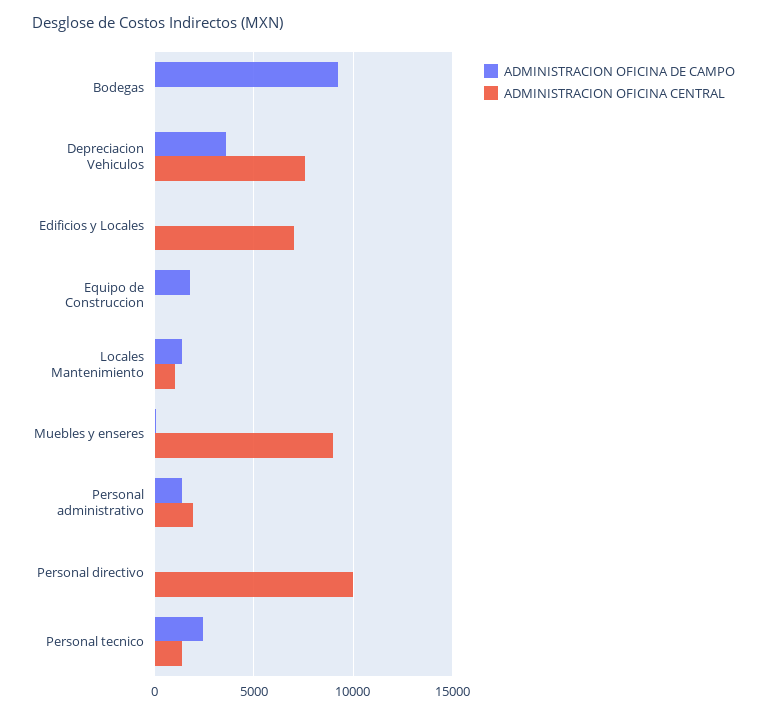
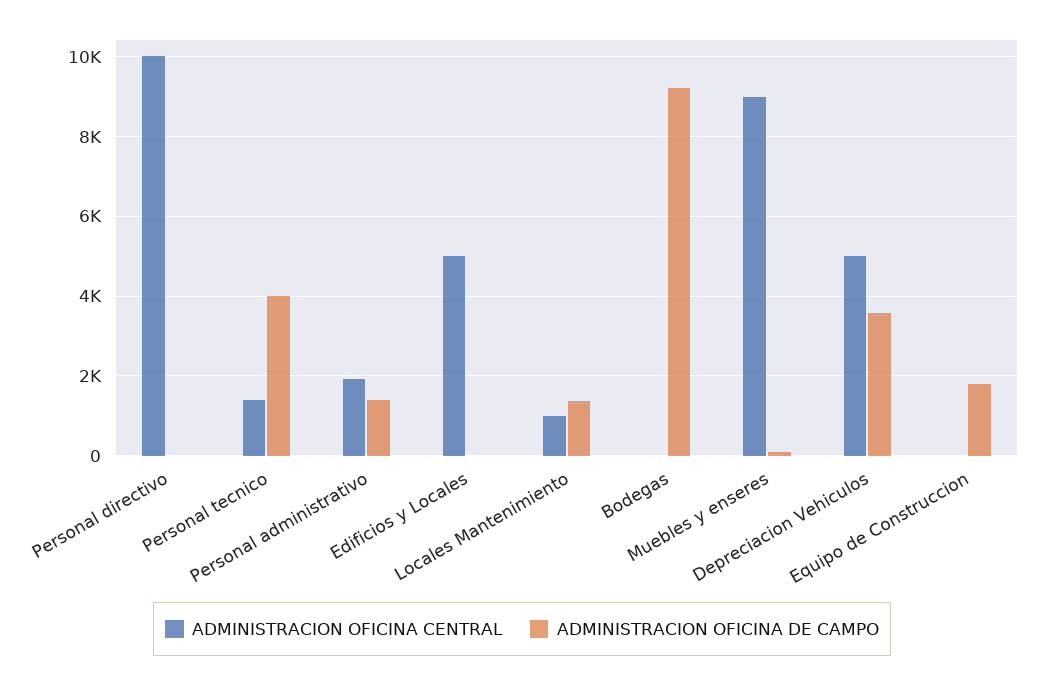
  {
    "ADMINISTRACION OFICINA DE CAMPO": {
      "Bodegas": 9200,
      "Depreciacion Vehiculos": 3600,
      "Edificios y Locales": 0,
      "Equipo de Construccion": 1800,
      "Locales Mantenimiento": 1400,
      "Muebles y enseres": 0,
      "Personal administrativo": 1400,
      "Personal directivo": 0,
-     "Personal tecnico": 2500
+     "Personal tecnico": 4000
    },
    "ADMINISTRACION OFICINA CENTRAL": {
      "Bodegas": 0,
-     "Depreciacion Vehiculos": 7500,
+     "Depreciacion Vehiculos": 5000,
-     "Edificios y Locales": 7000,
+     "Edificios y Locales": 5000,
      "Equipo de Construccion": 0,
      "Locales Mantenimiento": 1000,
      "Muebles y enseres": 9000,
      "Personal administrativo": 2000,
      "Personal directivo": 10000,
      "Personal tecnico": 1400
    }
  }

